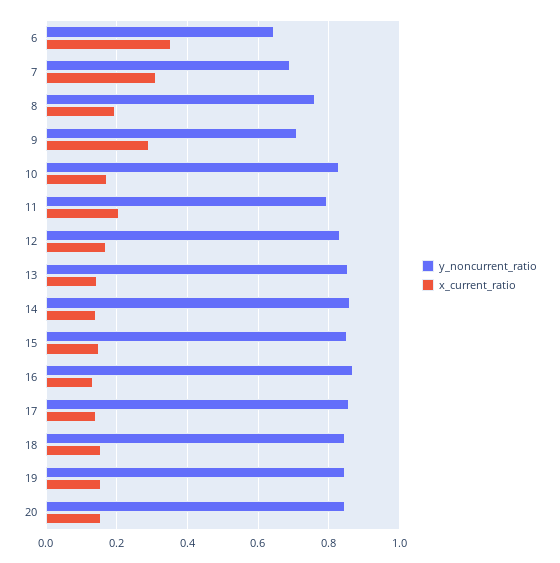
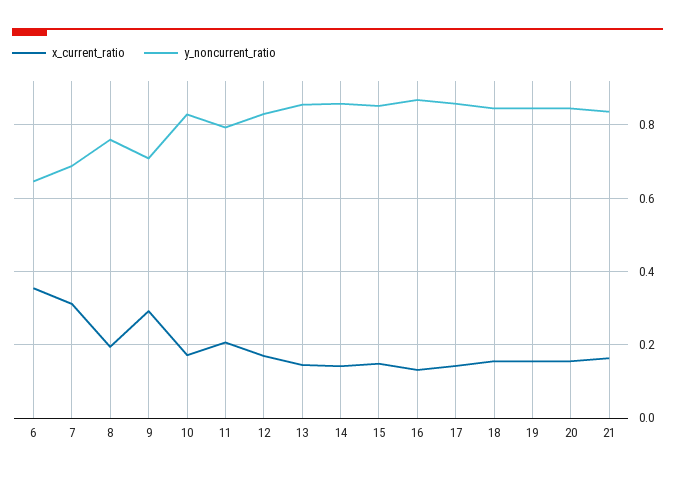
  {
    "y_noncurrent_ratio": {
      "6": 0.64,
      "7": 0.68,
      "8": 0.76,
      "9": 0.7,
      "10": 0.82,
      "11": 0.8,
      "12": 0.84,
      "13": 0.86,
      "14": 0.86,
      "15": 0.86,
      "16": 0.86,
      "17": 0.86,
      "18": 0.84,
      "19": 0.84,
-     "20": 0.84
+     "20": 0.84,
+     "21": 0.84
    },
    "x_current_ratio": {
      "6": 0.36,
      "7": 0.32,
      "8": 0.2,
      "9": 0.3,
      "10": 0.18,
      "11": 0.2,
      "12": 0.16,
      "13": 0.14,
      "14": 0.14,
      "15": 0.14,
      "16": 0.14,
      "17": 0.14,
      "18": 0.16,
      "19": 0.16,
-     "20": 0.16
+     "20": 0.16,
+     "21": 0.16
    }
  }

